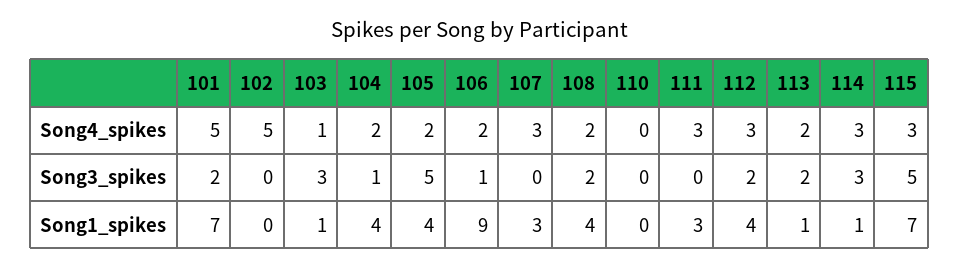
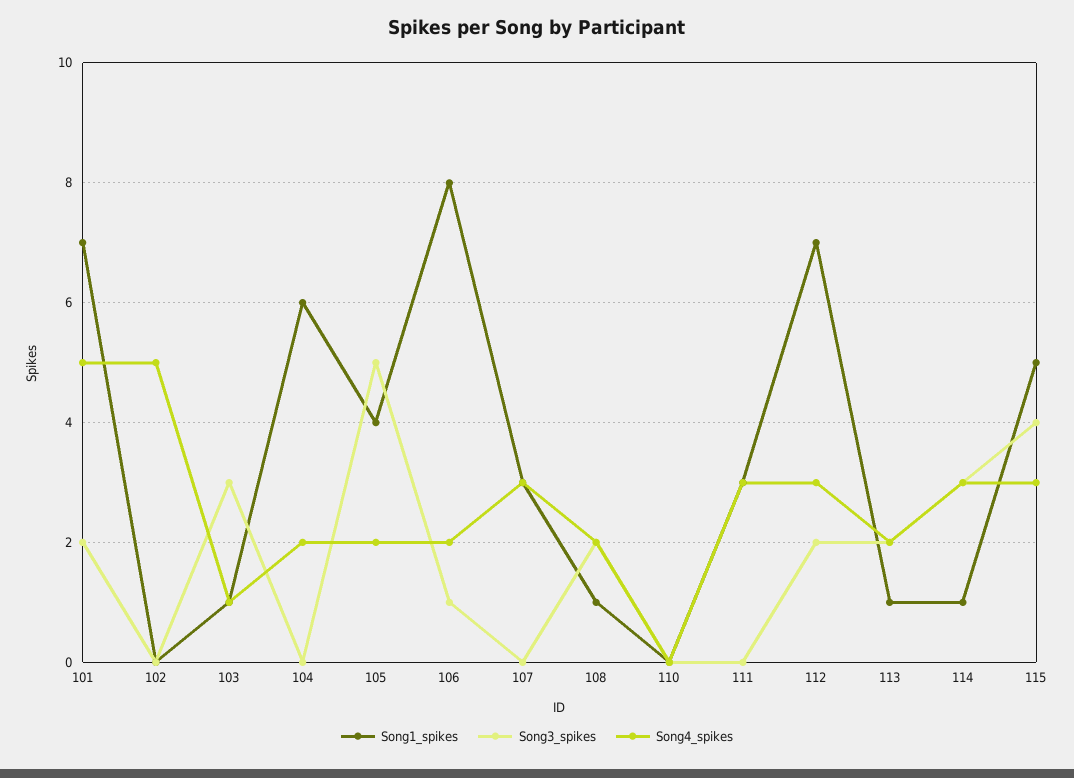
  {
    "Song4_spikes": {
      "101": 5,
      "102": 5,
      "103": 1,
      "104": 2,
      "105": 2,
      "106": 2,
      "107": 3,
      "108": 2,
      "110": 0,
      "111": 3,
      "112": 3,
      "113": 2,
      "114": 3,
      "115": 3
    },
    "Song3_spikes": {
      "101": 2,
      "102": 0,
      "103": 3,
-     "104": 1,
+     "104": 0,
      "105": 5,
      "106": 1,
      "107": 0,
      "108": 2,
      "110": 0,
      "111": 0,
      "112": 2,
      "113": 2,
      "114": 3,
-     "115": 5
+     "115": 4
    },
    "Song1_spikes": {
      "101": 7,
      "102": 0,
      "103": 1,
-     "104": 4,
+     "104": 6,
      "105": 4,
-     "106": 9,
+     "106": 8,
      "107": 3,
-     "108": 4,
+     "108": 1,
      "110": 0,
      "111": 3,
-     "112": 4,
+     "112": 7,
      "113": 1,
      "114": 1,
-     "115": 7
+     "115": 5
    }
  }

